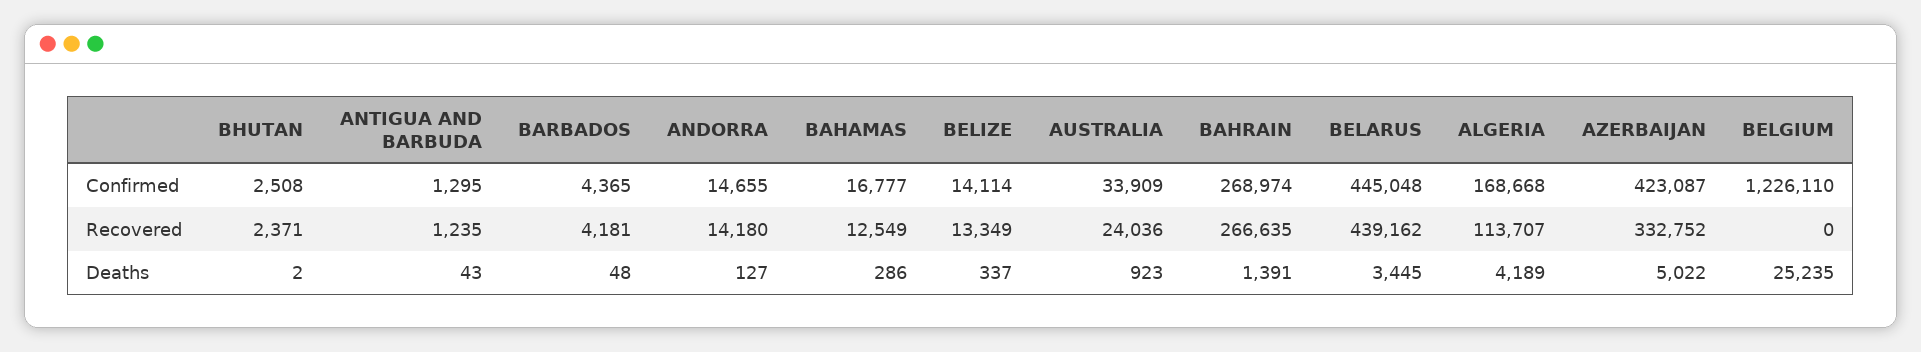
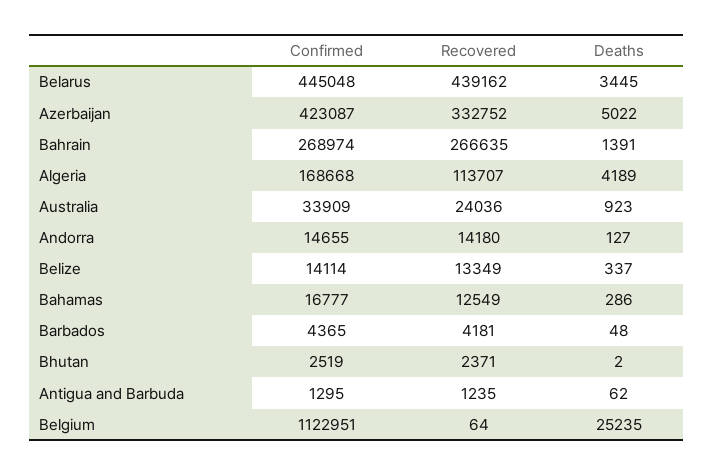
  {
    "BHUTAN": {
-     "Confirmed": 2508,
+     "Confirmed": 2519,
      "Recovered": 2371,
      "Deaths": 2
    },
    "ANTIGUA AND BARBUDA": {
      "Confirmed": 1295,
      "Recovered": 1235,
-     "Deaths": 43
+     "Deaths": 62
    },
    "BARBADOS": {
      "Confirmed": 4365,
      "Recovered": 4181,
      "Deaths": 48
    },
    "ANDORRA": {
      "Confirmed": 14655,
      "Recovered": 14180,
      "Deaths": 127
    },
    "BAHAMAS": {
      "Confirmed": 16777,
      "Recovered": 12549,
      "Deaths": 286
    },
    "BELIZE": {
      "Confirmed": 14114,
      "Recovered": 13349,
      "Deaths": 337
    },
    "AUSTRALIA": {
      "Confirmed": 33909,
      "Recovered": 24036,
      "Deaths": 923
    },
    "BAHRAIN": {
      "Confirmed": 268974,
      "Recovered": 266635,
      "Deaths": 1391
    },
    "BELARUS": {
      "Confirmed": 445048,
      "Recovered": 439162,
      "Deaths": 3445
    },
    "ALGERIA": {
      "Confirmed": 168668,
      "Recovered": 113707,
      "Deaths": 4189
    },
    "AZERBAIJAN": {
      "Confirmed": 423087,
      "Recovered": 332752,
      "Deaths": 5022
    },
    "BELGIUM": {
-     "Confirmed": 1226110,
+     "Confirmed": 1122951,
-     "Recovered": 0,
+     "Recovered": 64,
      "Deaths": 25235
    }
  }

